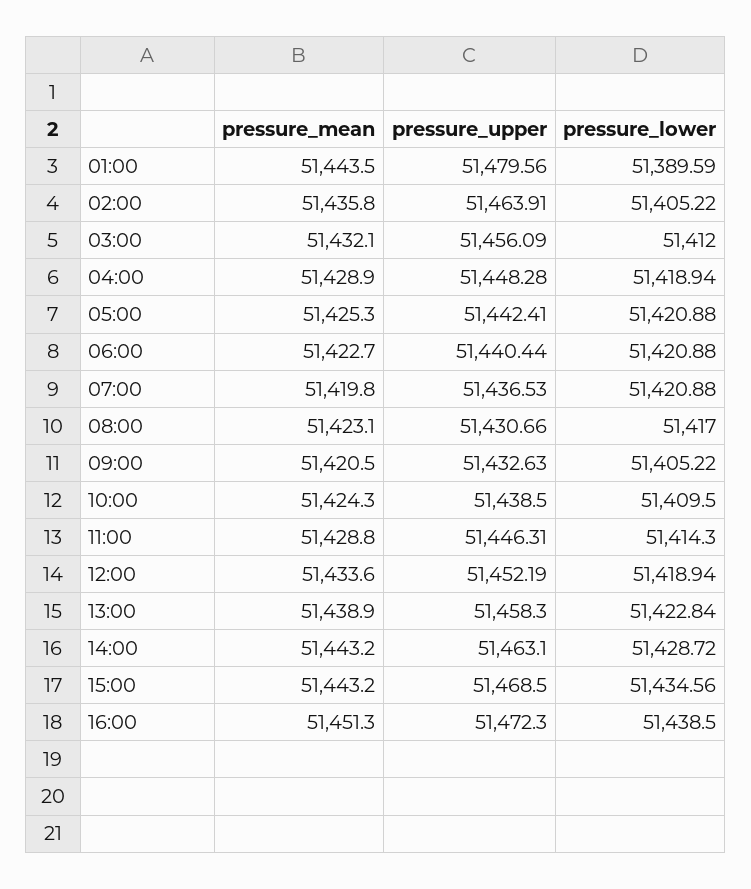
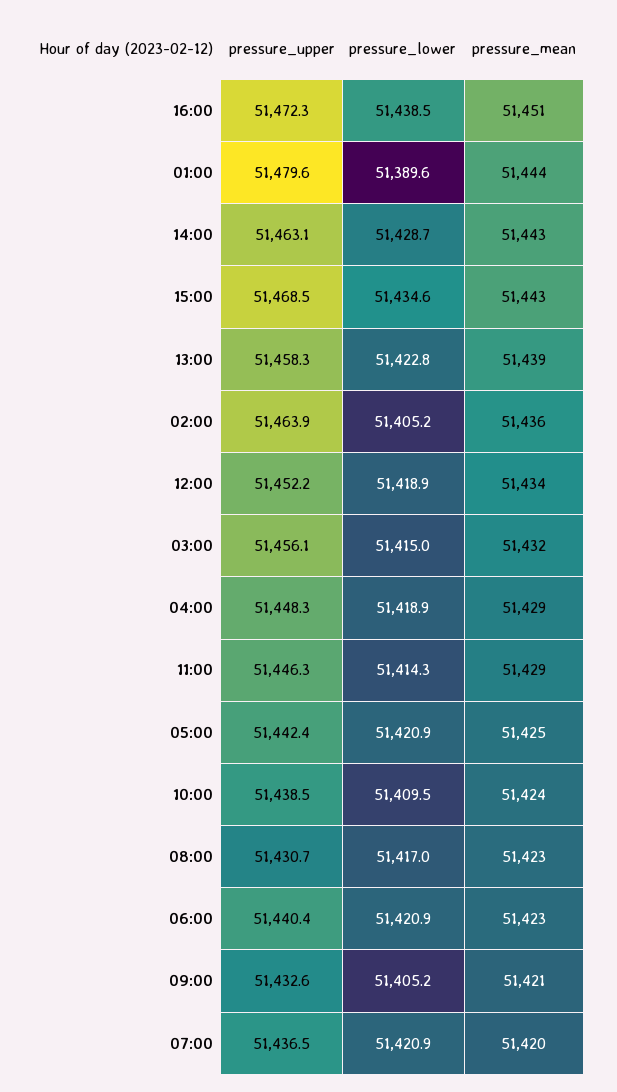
  {
    "pressure_mean": {
      "01:00": 51443.5,
      "02:00": 51435.8,
      "03:00": 51432.1,
      "04:00": 51428.9,
      "05:00": 51425.3,
      "06:00": 51422.7,
      "07:00": 51419.8,
      "08:00": 51423.1,
      "09:00": 51420.5,
      "10:00": 51424.3,
      "11:00": 51428.8,
      "12:00": 51433.6,
      "13:00": 51438.9,
      "14:00": 51443.2,
      "15:00": 51443.2,
      "16:00": 51451.3
    },
    "pressure_upper": {
      "01:00": 51479.56,
      "02:00": 51463.91,
      "03:00": 51456.09,
      "04:00": 51448.28,
      "05:00": 51442.41,
      "06:00": 51440.44,
      "07:00": 51436.53,
      "08:00": 51430.66,
      "09:00": 51432.63,
      "10:00": 51438.5,
      "11:00": 51446.31,
      "12:00": 51452.19,
      "13:00": 51458.3,
      "14:00": 51463.1,
      "15:00": 51468.5,
      "16:00": 51472.3
    },
    "pressure_lower": {
      "01:00": 51389.59,
      "02:00": 51405.22,
-     "03:00": 51412,
+     "03:00": 51415,
      "04:00": 51418.94,
      "05:00": 51420.88,
      "06:00": 51420.88,
      "07:00": 51420.88,
      "08:00": 51417,
      "09:00": 51405.22,
      "10:00": 51409.5,
      "11:00": 51414.3,
      "12:00": 51418.94,
      "13:00": 51422.84,
      "14:00": 51428.72,
      "15:00": 51434.56,
      "16:00": 51438.5
    }
  }

